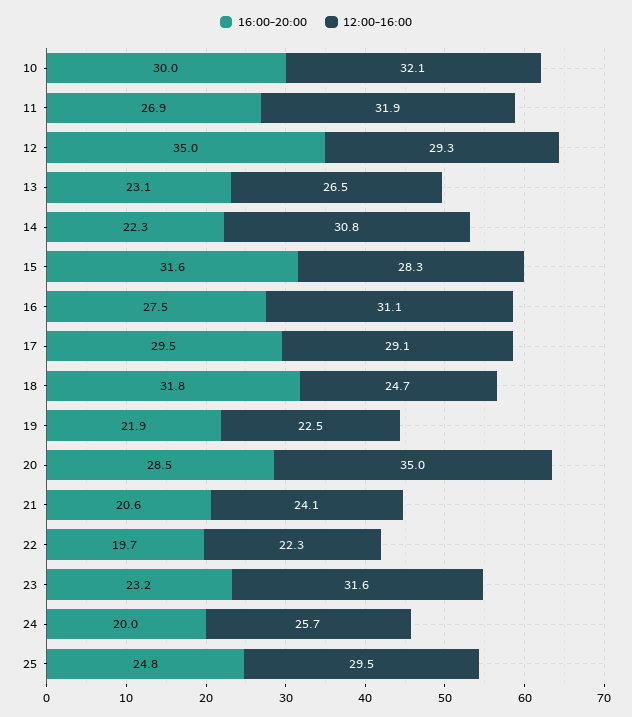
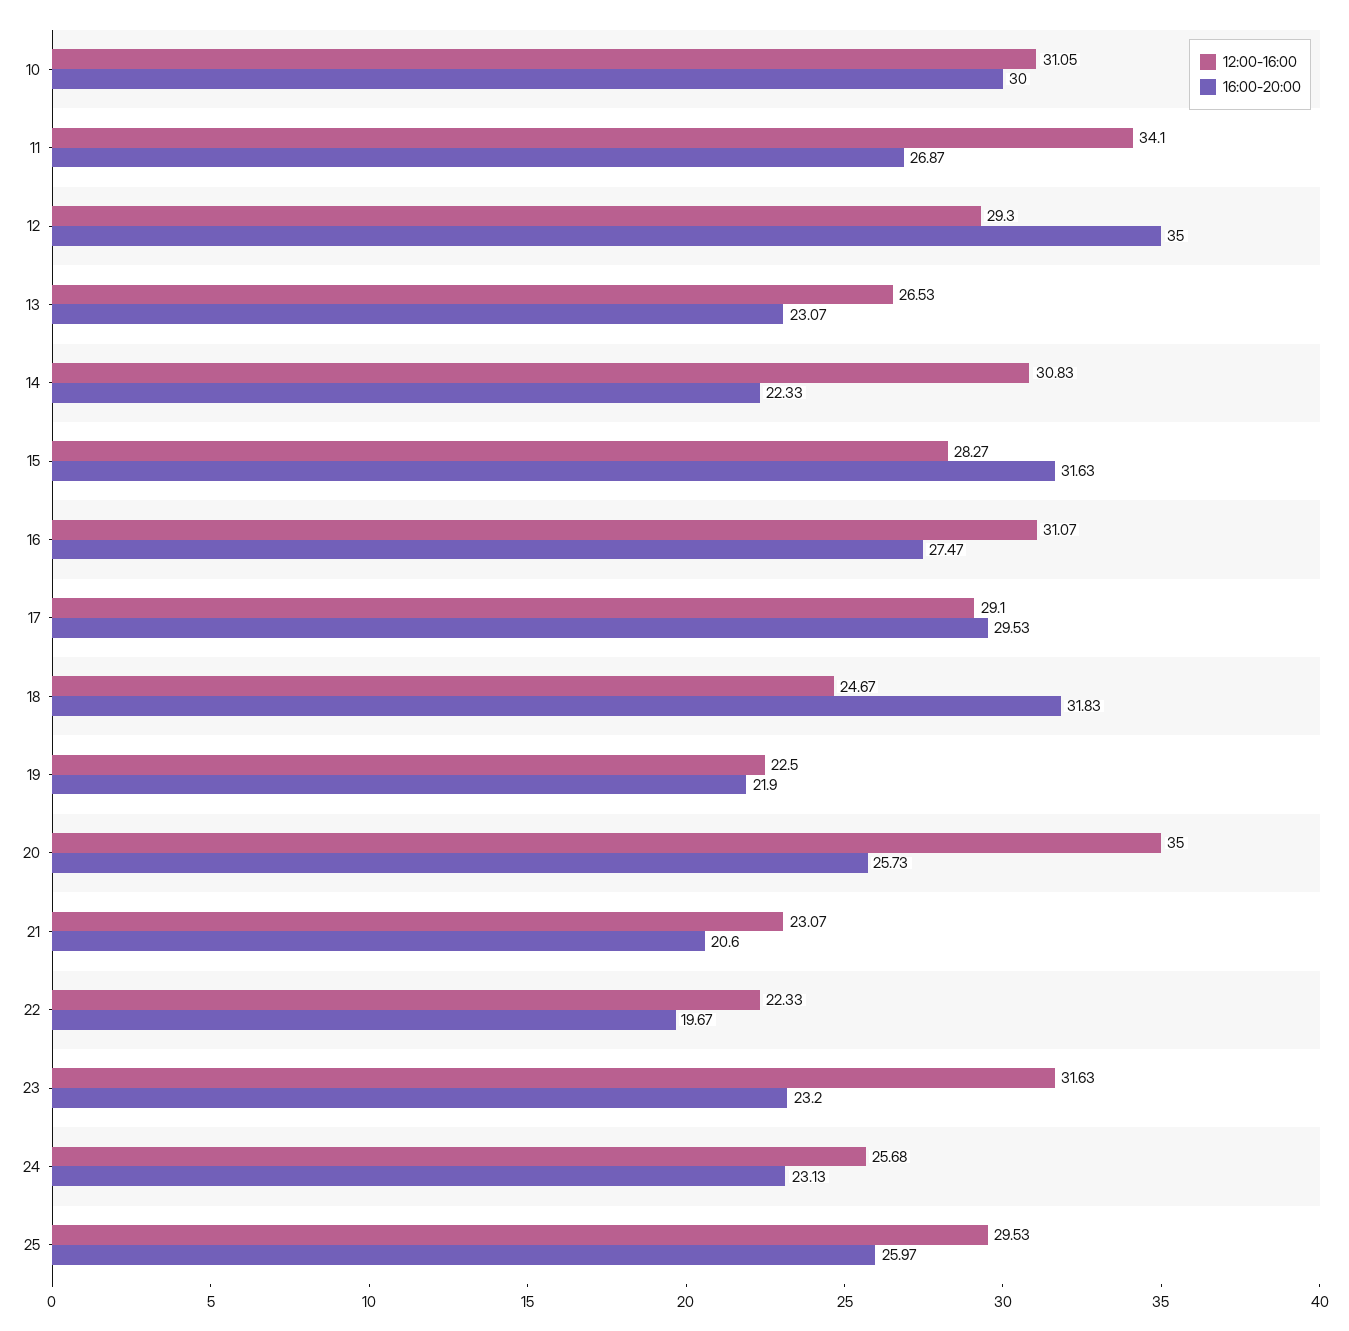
  {
    "16:00-20:00": {
      "10": 30,
      "11": 26.87,
      "12": 35,
      "13": 23.07,
      "14": 22.33,
      "15": 31.63,
      "16": 27.47,
      "17": 29.53,
      "18": 31.83,
      "19": 21.9,
-     "20": 28.5,
+     "20": 25.73,
      "21": 20.6,
      "22": 19.67,
      "23": 23.2,
-     "24": 20,
+     "24": 23.13,
-     "25": 24.8
+     "25": 25.97
    },
    "12:00-16:00": {
-     "10": 32.1,
+     "10": 31.05,
-     "11": 31.9,
+     "11": 34.1,
      "12": 29.3,
      "13": 26.53,
      "14": 30.83,
      "15": 28.27,
      "16": 31.07,
      "17": 29.1,
      "18": 24.67,
      "19": 22.5,
      "20": 35,
-     "21": 24.1,
+     "21": 23.07,
      "22": 22.33,
      "23": 31.63,
      "24": 25.68,
      "25": 29.53
    }
  }

